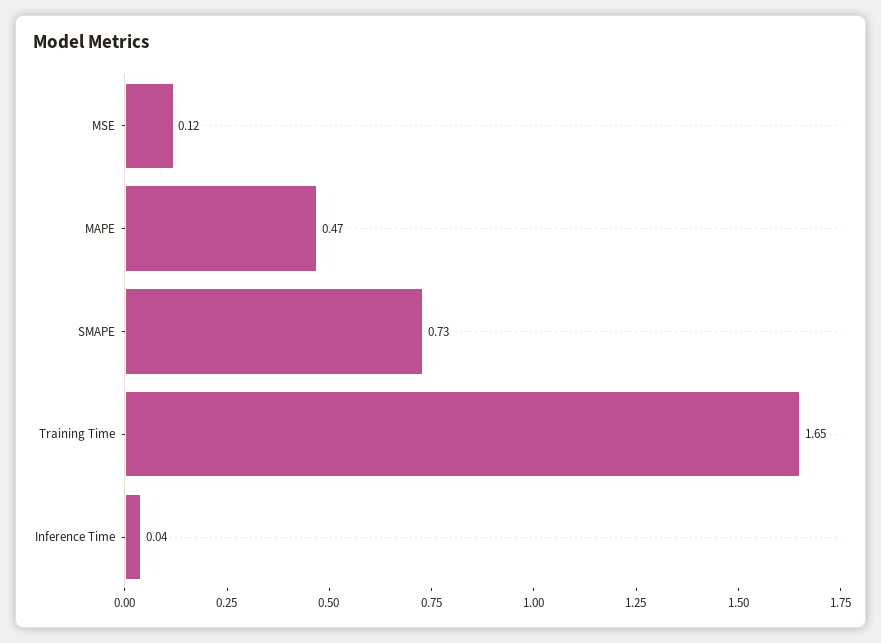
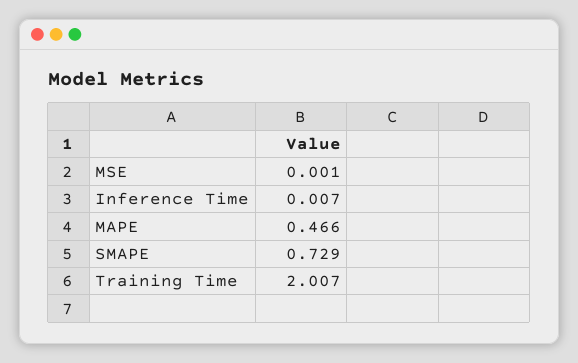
  {
-   "MSE": 0.12,
+   "MSE": 0.001,
    "MAPE": 0.466,
    "SMAPE": 0.729,
-   "Training Time": 1.65,
+   "Training Time": 2.007,
-   "Inference Time": 0.04
+   "Inference Time": 0.007
  }

